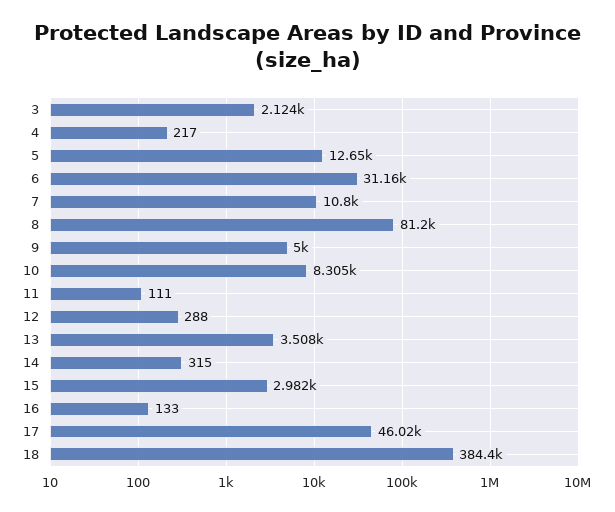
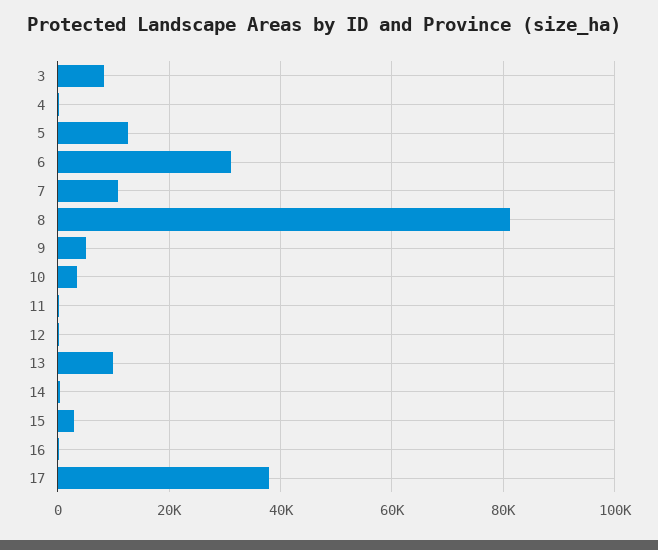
  {
-   "3": 2124,
+   "3": 8000,
    "4": 217,
    "5": 12650,
    "6": 31160,
    "7": 10800,
    "8": 81200,
    "9": 5000,
-   "10": 8305,
+   "10": 4000,
    "11": 111,
    "12": 288,
-   "13": 3508,
+   "13": 10000,
    "14": 315,
    "15": 2982,
    "16": 133,
-   "17": 46020,
+   "17": 38000
-   "18": 384400
  }

